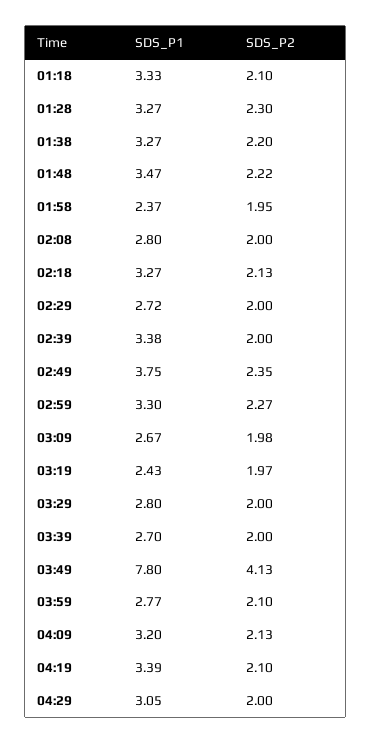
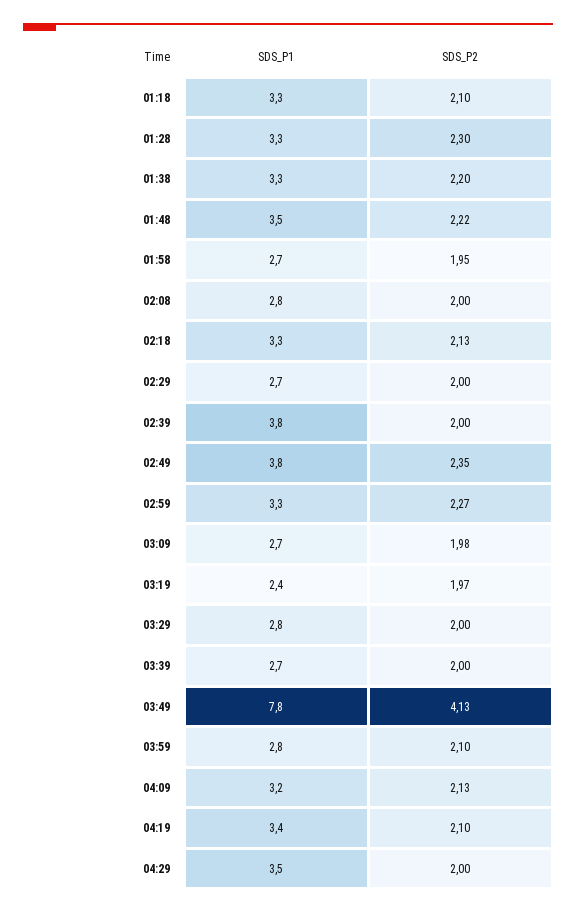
  {
    "SDS_P1": {
      "01:18": 3.33,
      "01:28": 3.27,
      "01:38": 3.27,
      "01:48": 3.47,
-     "01:58": 2.37,
+     "01:58": 2.7,
      "02:08": 2.8,
      "02:18": 3.27,
      "02:29": 2.72,
-     "02:39": 3.38,
+     "02:39": 3.8,
      "02:49": 3.75,
      "02:59": 3.3,
      "03:09": 2.67,
      "03:19": 2.43,
      "03:29": 2.8,
      "03:39": 2.7,
      "03:49": 7.8,
      "03:59": 2.77,
      "04:09": 3.2,
      "04:19": 3.39,
-     "04:29": 3.05
+     "04:29": 3.5
    },
    "SDS_P2": {
      "01:18": 2.1,
      "01:28": 2.3,
      "01:38": 2.2,
      "01:48": 2.22,
      "01:58": 1.95,
      "02:08": 2,
      "02:18": 2.13,
      "02:29": 2,
      "02:39": 2,
      "02:49": 2.35,
      "02:59": 2.27,
      "03:09": 1.98,
      "03:19": 1.97,
      "03:29": 2,
      "03:39": 2,
      "03:49": 4.13,
      "03:59": 2.1,
      "04:09": 2.13,
      "04:19": 2.1,
      "04:29": 2
    }
  }

